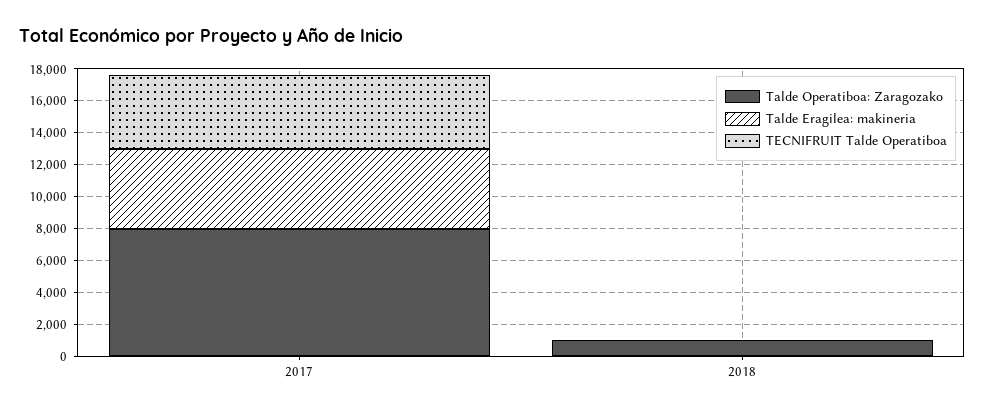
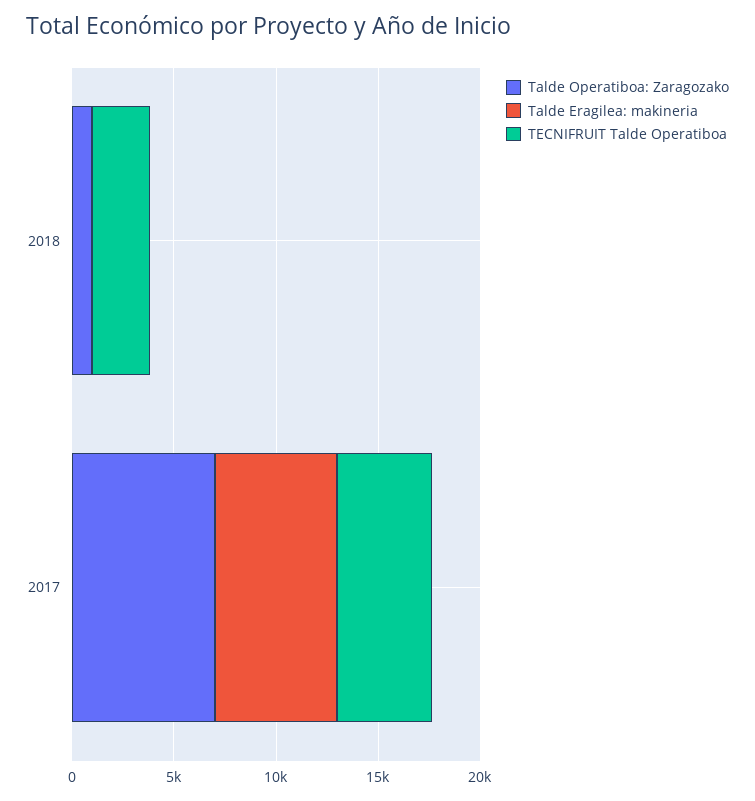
  {
    "Talde Operatiboa: Zaragozako": {
-     "2017": 8000,
+     "2017": 7000,
      "2018": 1000
    },
    "Talde Eragilea: makineria": {
-     "2017": 5000,
+     "2017": 6000,
      "2018": 0
    },
    "TECNIFRUIT Talde Operatiboa": {
      "2017": 5000,
-     "2018": 0
+     "2018": 3000
    }
  }

